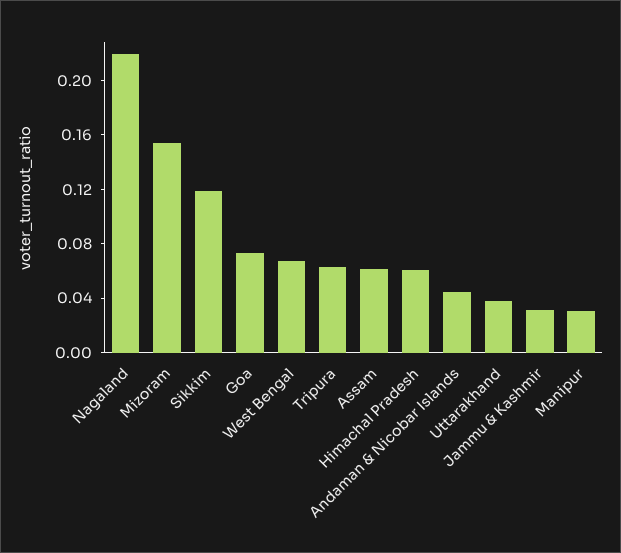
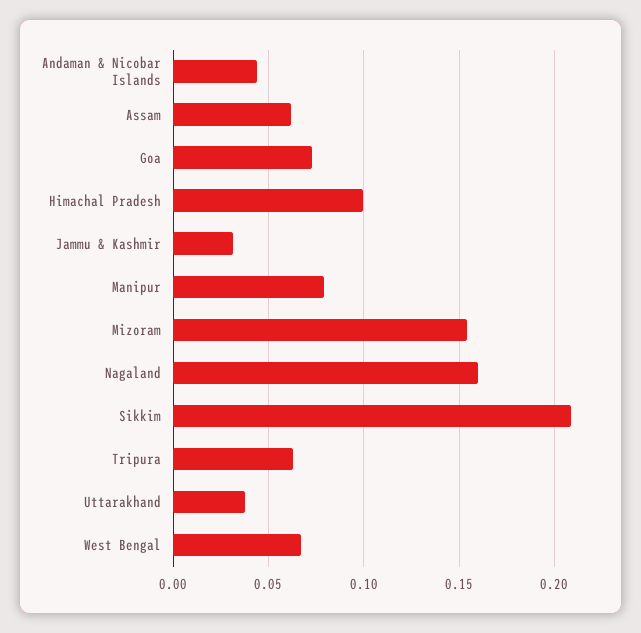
  {
-   "Nagaland": 0.22,
+   "Nagaland": 0.16,
    "Mizoram": 0.155,
-   "Sikkim": 0.12,
+   "Sikkim": 0.21,
    "Goa": 0.075,
    "West Bengal": 0.065,
    "Tripura": 0.065,
    "Assam": 0.06,
-   "Himachal Pradesh": 0.06,
+   "Himachal Pradesh": 0.1,
    "Andaman & Nicobar Islands": 0.045,
    "Uttarakhand": 0.04,
    "Jammu & Kashmir": 0.03,
-   "Manipur": 0.03
+   "Manipur": 0.08
  }

